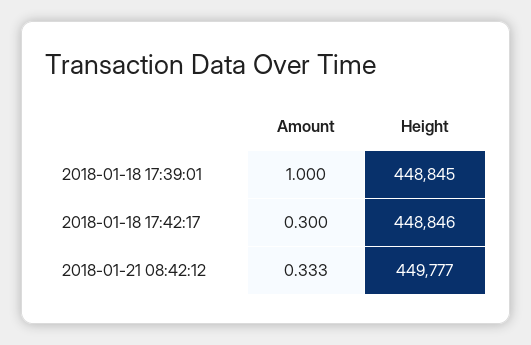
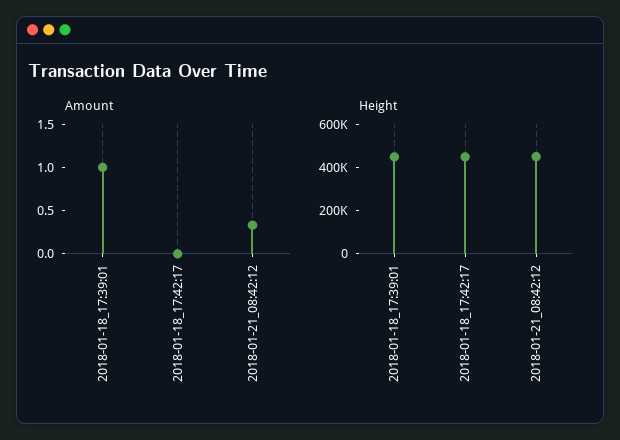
  {
    "Amount": {
      "2018-01-18 17:39:01": 1,
-     "2018-01-18 17:42:17": 0.3,
+     "2018-01-18 17:42:17": 0,
      "2018-01-21 08:42:12": 0.333
    },
    "Height": {
      "2018-01-18 17:39:01": 448845,
      "2018-01-18 17:42:17": 448846,
      "2018-01-21 08:42:12": 449777
    }
  }

